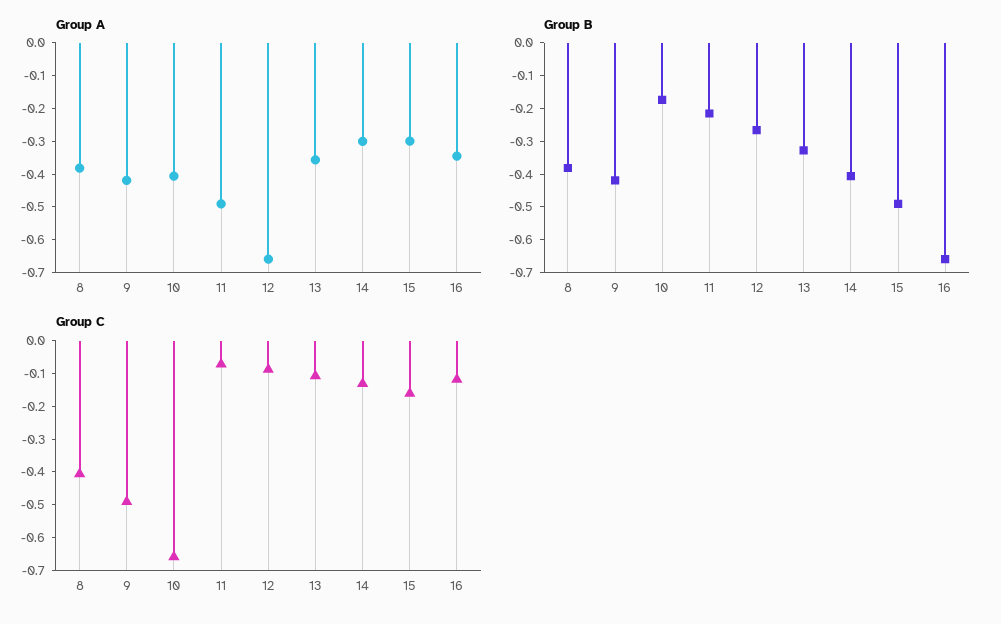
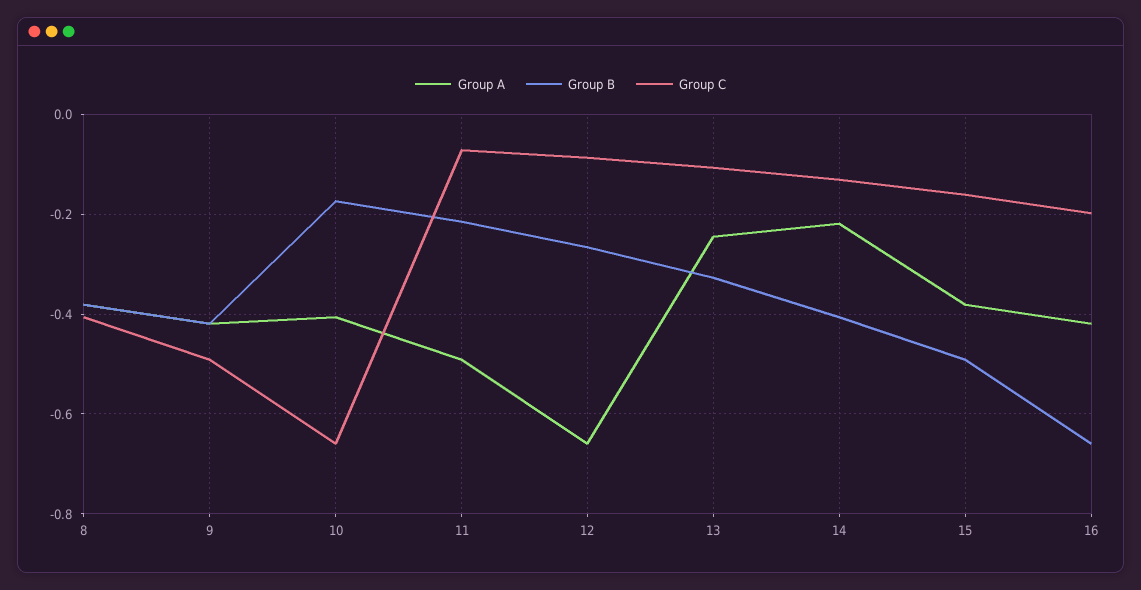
  {
    "Group A": {
      "8": -0.38,
      "9": -0.42,
      "10": -0.4,
      "11": -0.5,
      "12": -0.66,
-     "13": -0.35,
+     "13": -0.24,
-     "14": -0.3,
+     "14": -0.22,
-     "15": -0.3,
+     "15": -0.38,
-     "16": -0.35
+     "16": -0.42
    },
    "Group B": {
      "8": -0.38,
      "9": -0.42,
      "10": -0.18,
      "11": -0.22,
      "12": -0.26,
      "13": -0.32,
      "14": -0.4,
      "15": -0.5,
      "16": -0.66
    },
    "Group C": {
      "8": -0.4,
      "9": -0.5,
      "10": -0.66,
      "11": -0.08,
      "12": -0.08,
      "13": -0.1,
      "14": -0.14,
      "15": -0.16,
-     "16": -0.125
+     "16": -0.2
    }
  }

